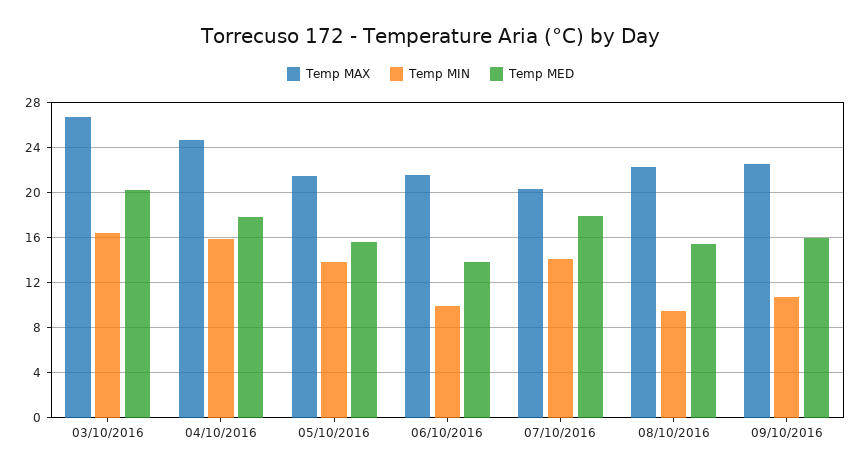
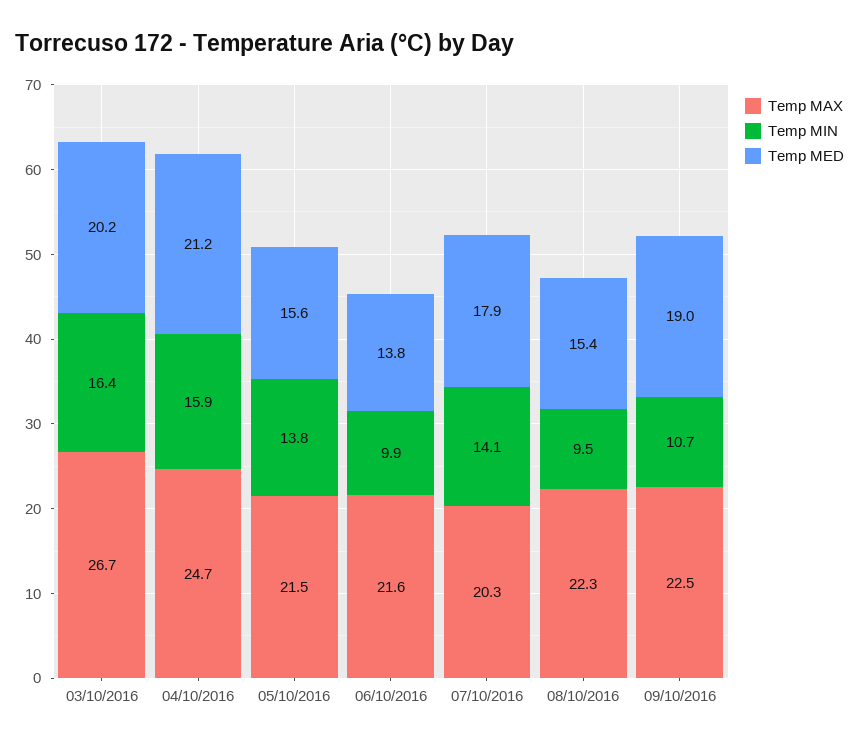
  {
    "Temp MAX": {
      "03/10/2016": 26.7,
      "04/10/2016": 24.7,
      "05/10/2016": 21.5,
      "06/10/2016": 21.6,
      "07/10/2016": 20.3,
      "08/10/2016": 22.3,
      "09/10/2016": 22.5
    },
    "Temp MIN": {
      "03/10/2016": 16.4,
      "04/10/2016": 15.9,
      "05/10/2016": 13.8,
      "06/10/2016": 9.9,
      "07/10/2016": 14.1,
      "08/10/2016": 9.5,
      "09/10/2016": 10.7
    },
    "Temp MED": {
      "03/10/2016": 20.2,
-     "04/10/2016": 18,
+     "04/10/2016": 21.2,
      "05/10/2016": 15.6,
      "06/10/2016": 13.8,
      "07/10/2016": 17.9,
      "08/10/2016": 15.4,
-     "09/10/2016": 16
+     "09/10/2016": 19
    }
  }

